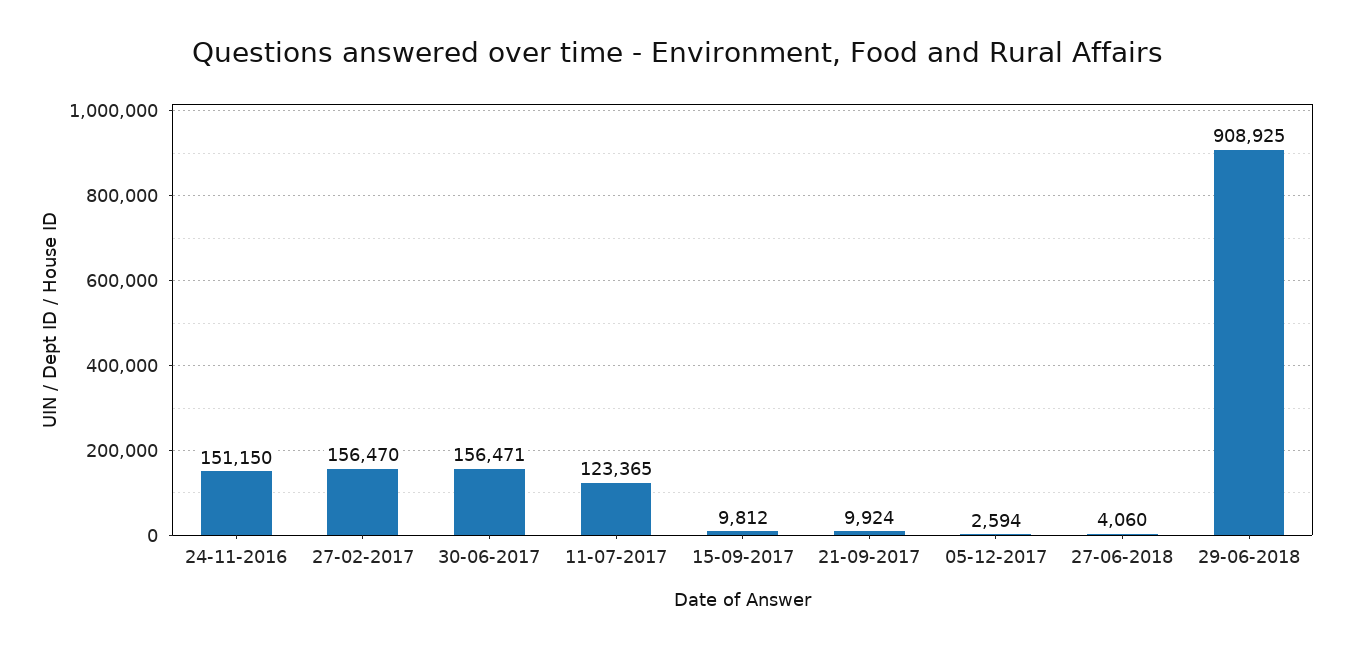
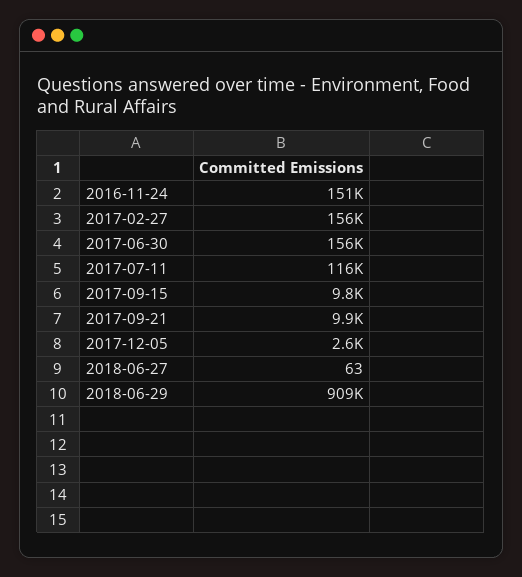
  {
    "24-11-2016": 151150,
    "27-02-2017": 156470,
    "30-06-2017": 156471,
-   "11-07-2017": 123365,
+   "11-07-2017": 116000,
    "15-09-2017": 9812,
    "21-09-2017": 9924,
    "05-12-2017": 2594,
-   "27-06-2018": 4060,
+   "27-06-2018": 63,
    "29-06-2018": 908925
  }

